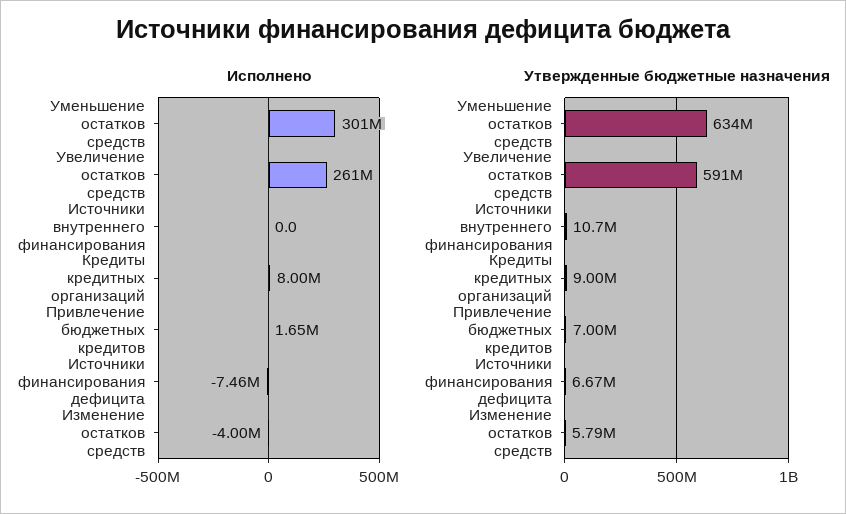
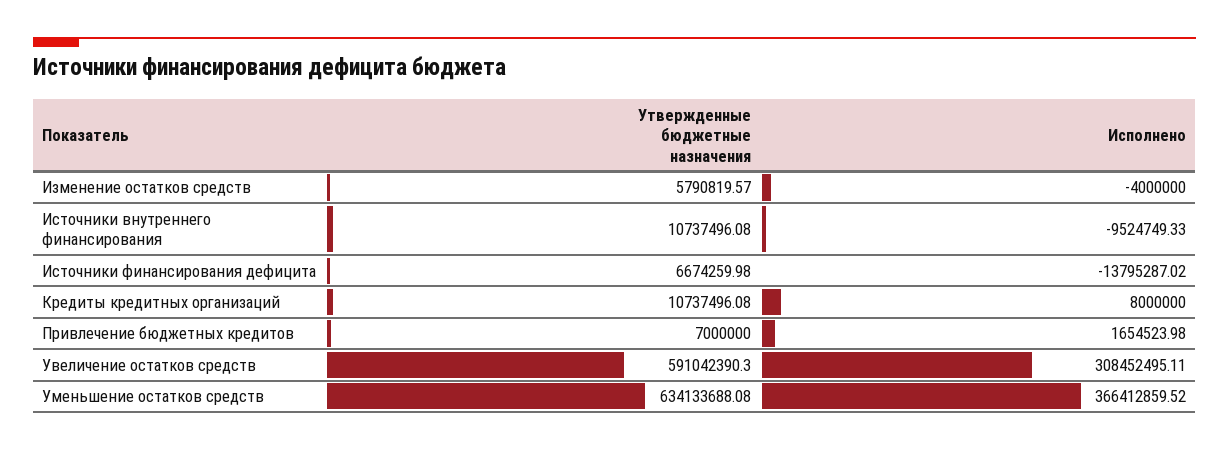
  {
    "Исполнено": {
-     "Уменьшение остатков средств": 301000000,
+     "Уменьшение остатков средств": 366412859.52,
-     "Увеличение остатков средств": 261000000,
+     "Увеличение остатков средств": 308452495.11,
-     "Источники внутреннего финансирования": 0,
+     "Источники внутреннего финансирования": -9524749.33,
      "Кредиты кредитных организаций": 8000000,
      "Привлечение бюджетных кредитов": 1654523.98,
-     "Источники финансирования дефицита": -7460000,
+     "Источники финансирования дефицита": -13795287.02,
      "Изменение остатков средств": -4000000
    },
    "Утвержденные бюджетные назначения": {
      "Уменьшение остатков средств": 634133688.08,
      "Увеличение остатков средств": 591042390.3,
      "Источники внутреннего финансирования": 10737496.08,
-     "Кредиты кредитных организаций": 9000000,
+     "Кредиты кредитных организаций": 10737496.08,
      "Привлечение бюджетных кредитов": 7000000,
      "Источники финансирования дефицита": 6674259.98,
      "Изменение остатков средств": 5790819.57
    }
  }

